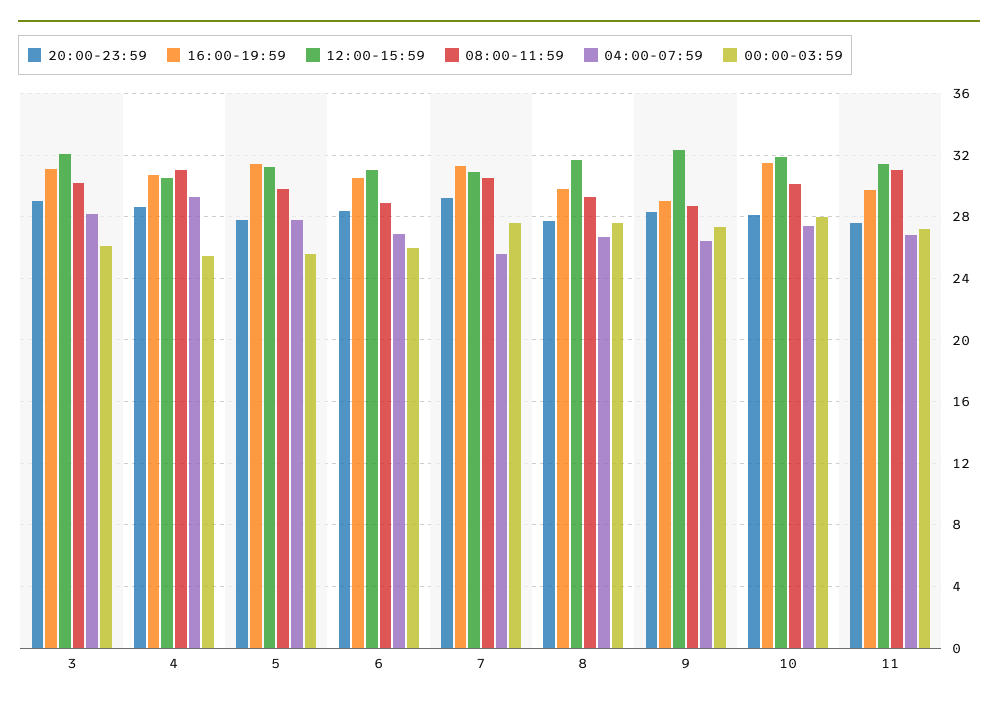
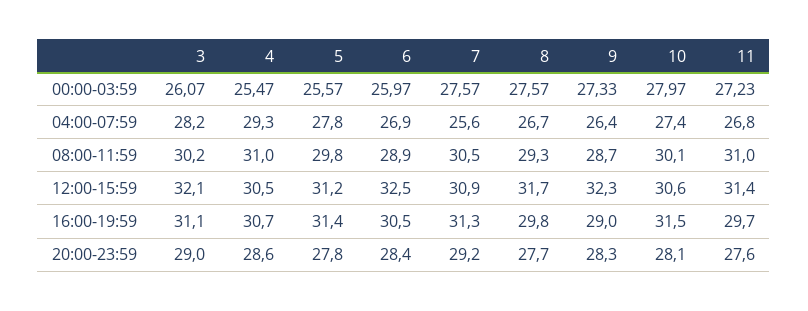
  {
    "20:00-23:59": {
      "3": 29,
      "4": 28.6,
      "5": 27.8,
      "6": 28.4,
      "7": 29.2,
      "8": 27.7,
      "9": 28.3,
      "10": 28.1,
      "11": 27.6
    },
    "16:00-19:59": {
      "3": 31.1,
      "4": 30.7,
      "5": 31.4,
      "6": 30.5,
      "7": 31.3,
      "8": 29.8,
      "9": 29,
      "10": 31.5,
      "11": 29.7
    },
    "12:00-15:59": {
      "3": 32.1,
      "4": 30.5,
      "5": 31.2,
-     "6": 31,
+     "6": 32.5,
      "7": 30.9,
      "8": 31.7,
      "9": 32.3,
-     "10": 32,
+     "10": 30.6,
      "11": 31.4
    },
    "08:00-11:59": {
      "3": 30.2,
      "4": 31,
      "5": 29.8,
      "6": 28.9,
      "7": 30.5,
      "8": 29.3,
      "9": 28.7,
      "10": 30.1,
      "11": 31
    },
    "04:00-07:59": {
      "3": 28.2,
      "4": 29.3,
      "5": 27.8,
      "6": 26.9,
      "7": 25.6,
      "8": 26.7,
      "9": 26.4,
      "10": 27.4,
      "11": 26.8
    },
    "00:00-03:59": {
      "3": 26.07,
      "4": 25.47,
      "5": 25.57,
      "6": 25.97,
      "7": 27.57,
      "8": 27.57,
      "9": 27.33,
      "10": 27.97,
      "11": 27.23
    }
  }

